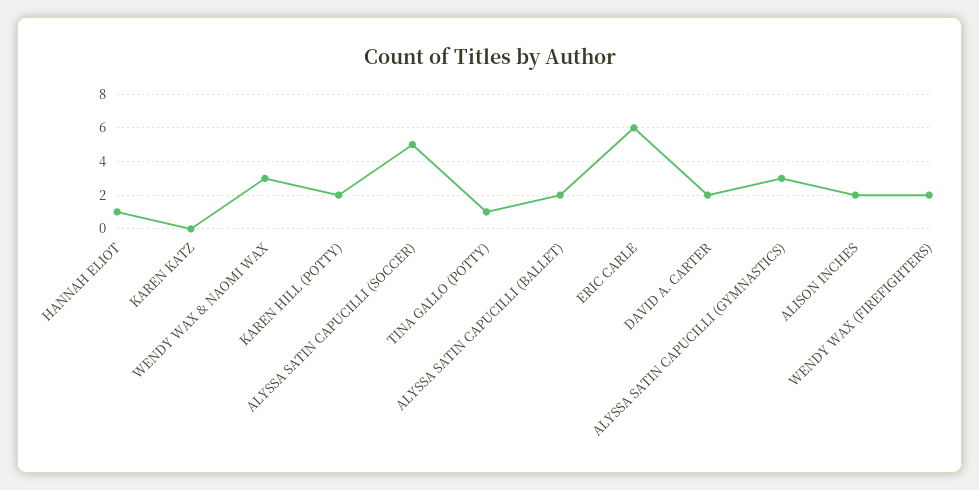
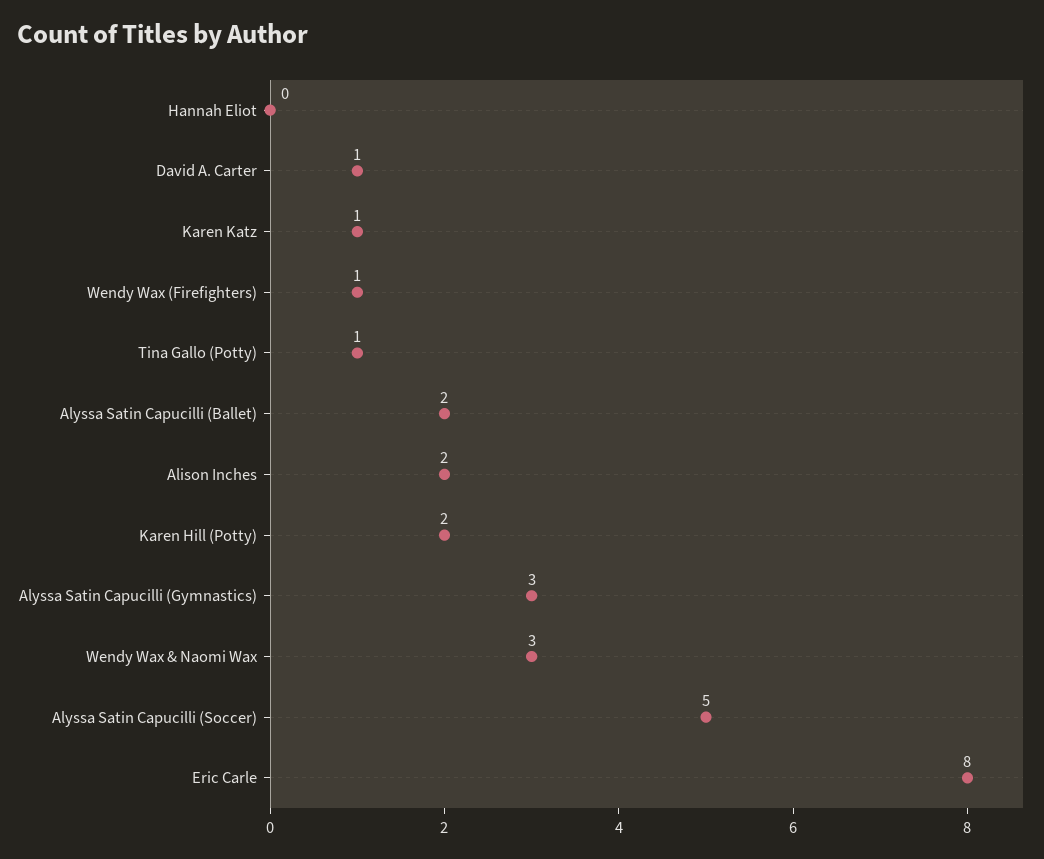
  {
-   "HANNAH ELIOT": 1,
+   "HANNAH ELIOT": 0,
-   "KAREN KATZ": 0,
+   "KAREN KATZ": 1,
    "WENDY WAX & NAOMI WAX": 3,
    "KAREN HILL (POTTY)": 2,
    "ALYSSA SATIN CAPUCILLI (SOCCER)": 5,
    "TINA GALLO (POTTY)": 1,
    "ALYSSA SATIN CAPUCILLI (BALLET)": 2,
-   "ERIC CARLE": 6,
+   "ERIC CARLE": 8,
-   "DAVID A. CARTER": 2,
+   "DAVID A. CARTER": 1,
    "ALYSSA SATIN CAPUCILLI (GYMNASTICS)": 3,
    "ALISON INCHES": 2,
-   "WENDY WAX (FIREFIGHTERS)": 2
+   "WENDY WAX (FIREFIGHTERS)": 1
  }

